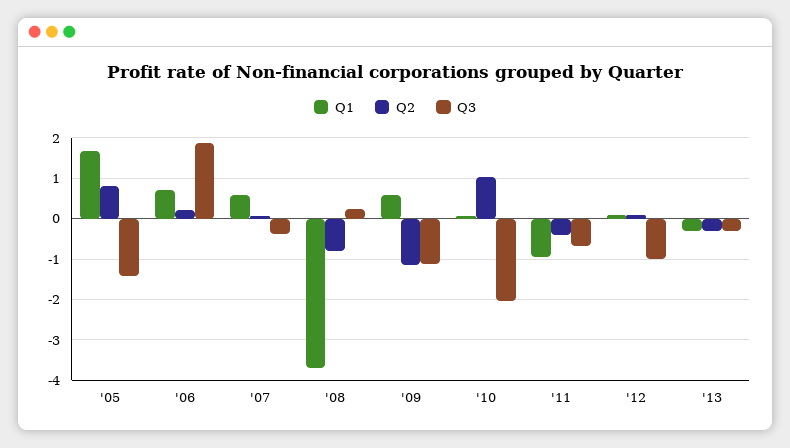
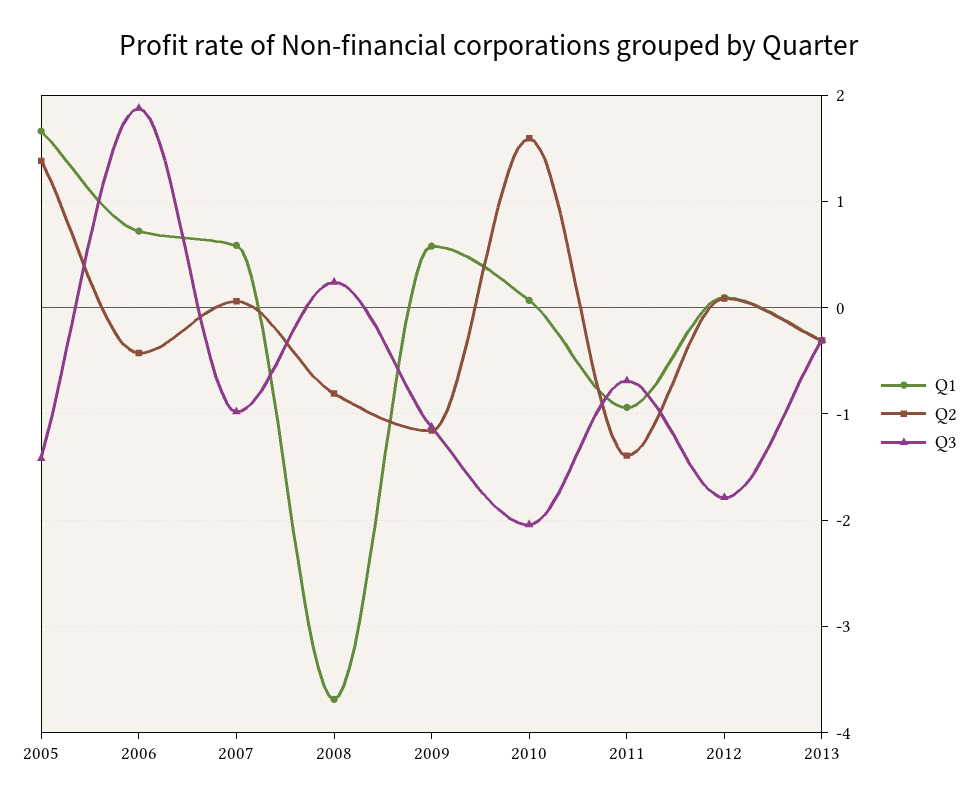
  {
    "Q1": {
      "'05": 1.7,
      "'06": 0.7,
      "'07": 0.6,
      "'08": -3.7,
      "'09": 0.6,
      "'10": 0.1,
      "'11": -0.9,
      "'12": 0.1,
      "'13": -0.3
    },
    "Q2": {
-     "'05": 0.8,
+     "'05": 1.4,
-     "'06": 0.2,
+     "'06": -0.4,
      "'07": 0.1,
      "'08": -0.8,
      "'09": -1.2,
-     "'10": 1,
+     "'10": 1.6,
-     "'11": -0.4,
+     "'11": -1.4,
      "'12": 0.1,
      "'13": -0.3
    },
    "Q3": {
      "'05": -1.4,
      "'06": 1.9,
-     "'07": -0.4,
+     "'07": -1,
      "'08": 0.2,
      "'09": -1.1,
      "'10": -2,
      "'11": -0.7,
-     "'12": -1,
+     "'12": -1.8,
      "'13": -0.3
    }
  }

